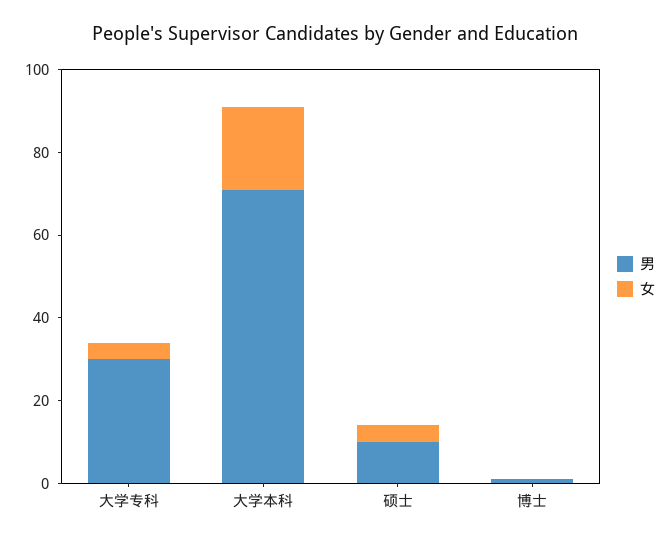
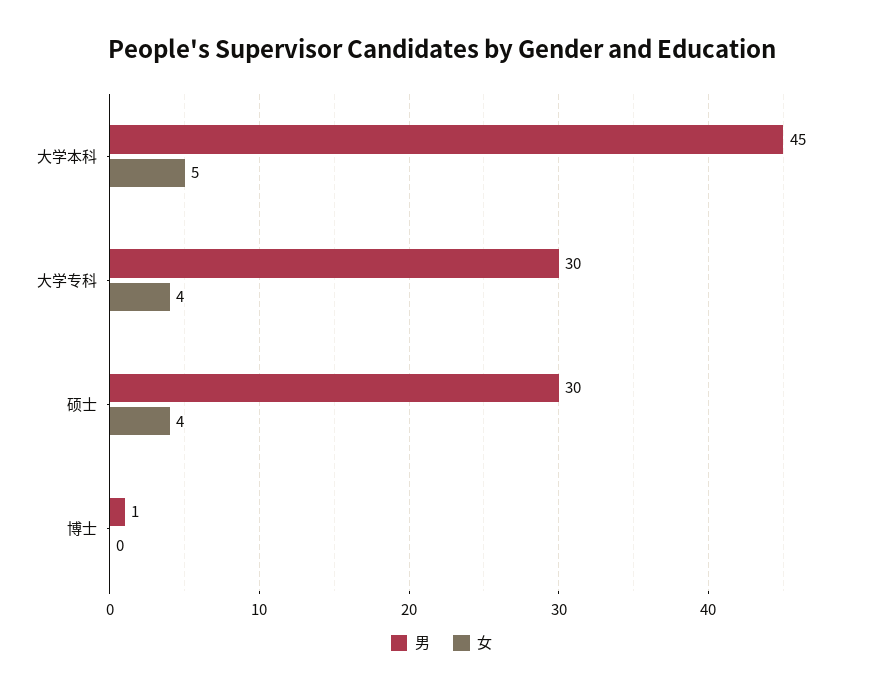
  {
    "男": {
      "大学专科": 30,
-     "大学本科": 70,
+     "大学本科": 45,
-     "硕士": 10,
+     "硕士": 30,
      "博士": 1
    },
    "女": {
      "大学专科": 4,
-     "大学本科": 20,
+     "大学本科": 5,
      "硕士": 4,
      "博士": 0
    }
  }

